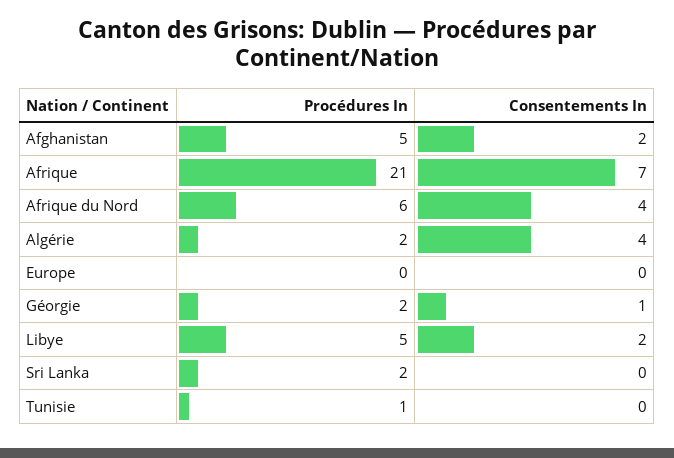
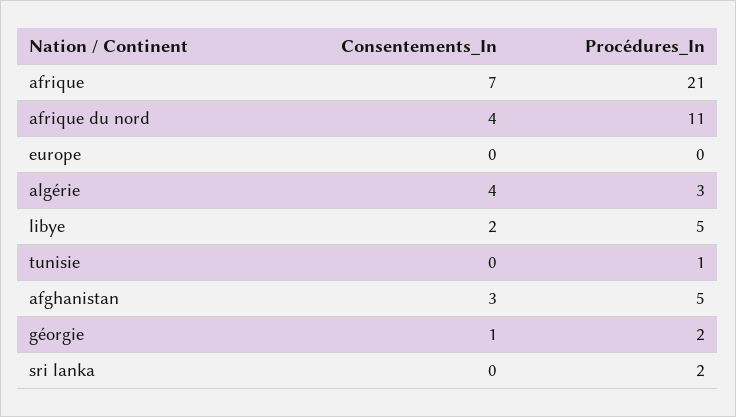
  {
    "Procédures In": {
      "Afghanistan": 5,
      "Afrique": 21,
-     "Afrique du Nord": 6,
+     "Afrique du Nord": 11,
-     "Algérie": 2,
+     "Algérie": 3,
      "Europe": 0,
      "Géorgie": 2,
      "Libye": 5,
      "Sri Lanka": 2,
      "Tunisie": 1
    },
    "Consentements In": {
-     "Afghanistan": 2,
+     "Afghanistan": 3,
      "Afrique": 7,
      "Afrique du Nord": 4,
      "Algérie": 4,
      "Europe": 0,
      "Géorgie": 1,
      "Libye": 2,
      "Sri Lanka": 0,
      "Tunisie": 0
    }
  }

